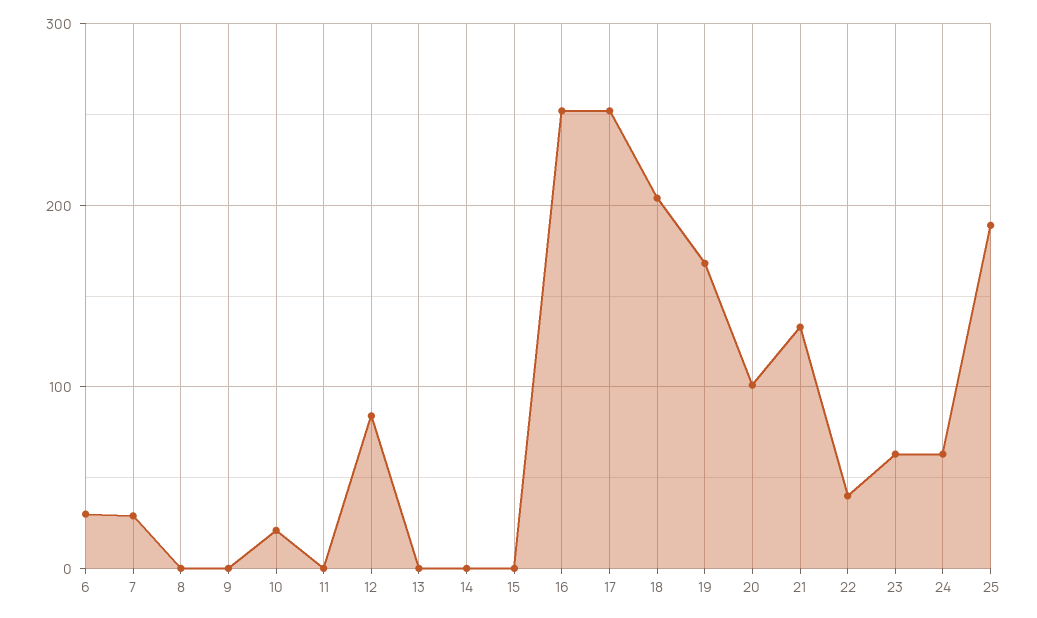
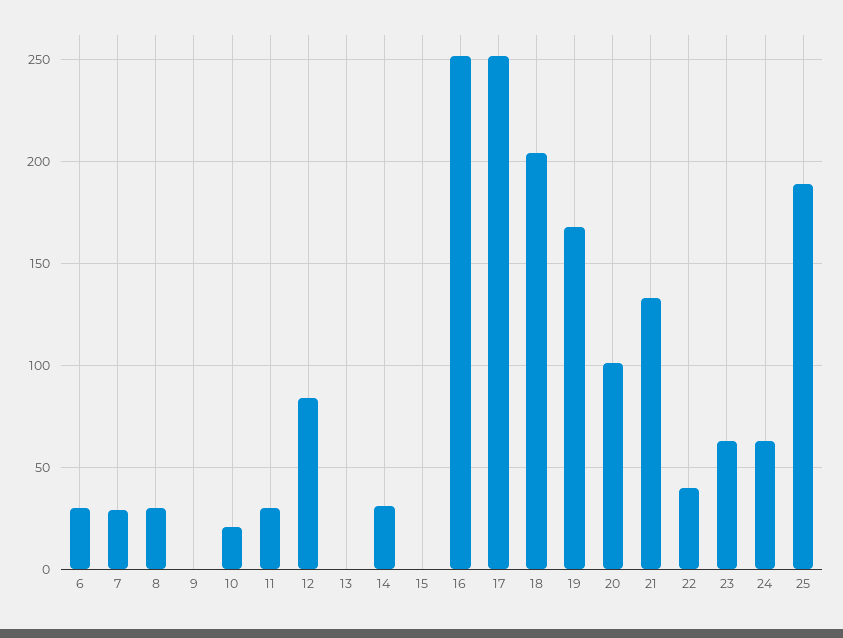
  {
    "6": 30,
    "7": 30,
-   "8": 0,
+   "8": 30,
    "9": 0,
    "10": 20,
-   "11": 0,
+   "11": 30,
    "12": 85,
    "13": 0,
-   "14": 0,
+   "14": 30,
    "15": 0,
    "16": 250,
    "17": 250,
    "18": 205,
    "19": 170,
    "20": 100,
    "21": 135,
    "22": 40,
    "23": 65,
    "24": 65,
    "25": 190
  }

